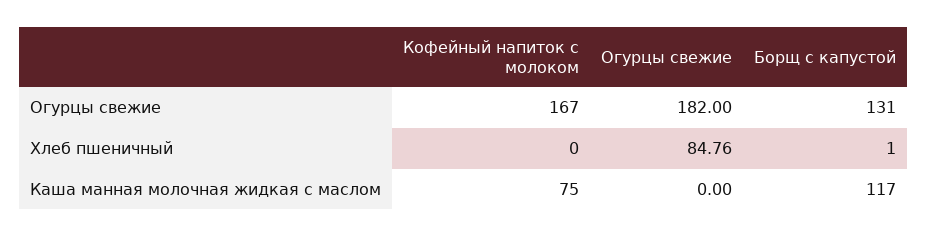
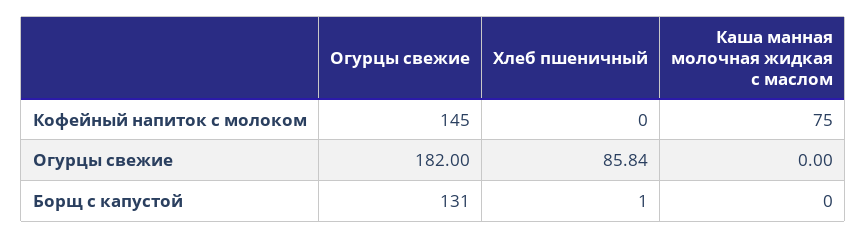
  {
    "Кофейный напиток с молоком": {
-     "Огурцы свежие": 167,
+     "Огурцы свежие": 145,
      "Хлеб пшеничный": 0,
      "Каша манная молочная жидкая с маслом": 75
    },
    "Огурцы свежие": {
      "Огурцы свежие": 182,
-     "Хлеб пшеничный": 84.76,
+     "Хлеб пшеничный": 85.84,
      "Каша манная молочная жидкая с маслом": 0
    },
    "Борщ с капустой": {
      "Огурцы свежие": 131,
      "Хлеб пшеничный": 1,
-     "Каша манная молочная жидкая с маслом": 117
+     "Каша манная молочная жидкая с маслом": 0
    }
  }

